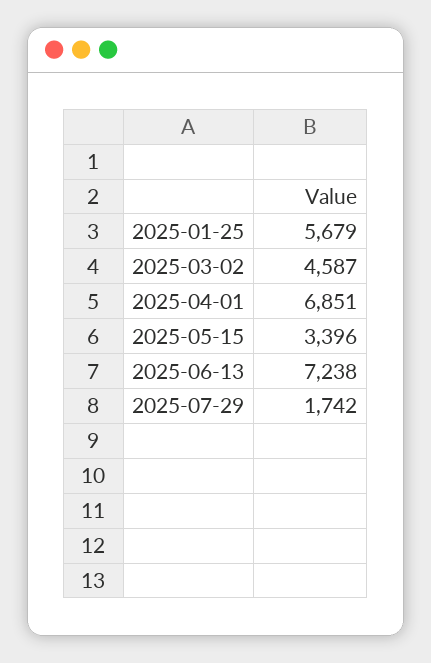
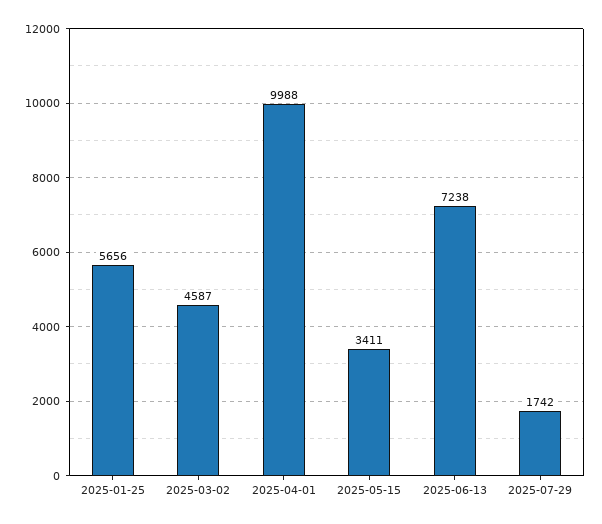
  {
-   "2025-01-25": 5679,
+   "2025-01-25": 5656,
    "2025-03-02": 4587,
-   "2025-04-01": 6851,
+   "2025-04-01": 9988,
-   "2025-05-15": 3396,
+   "2025-05-15": 3411,
    "2025-06-13": 7238,
    "2025-07-29": 1742
  }

